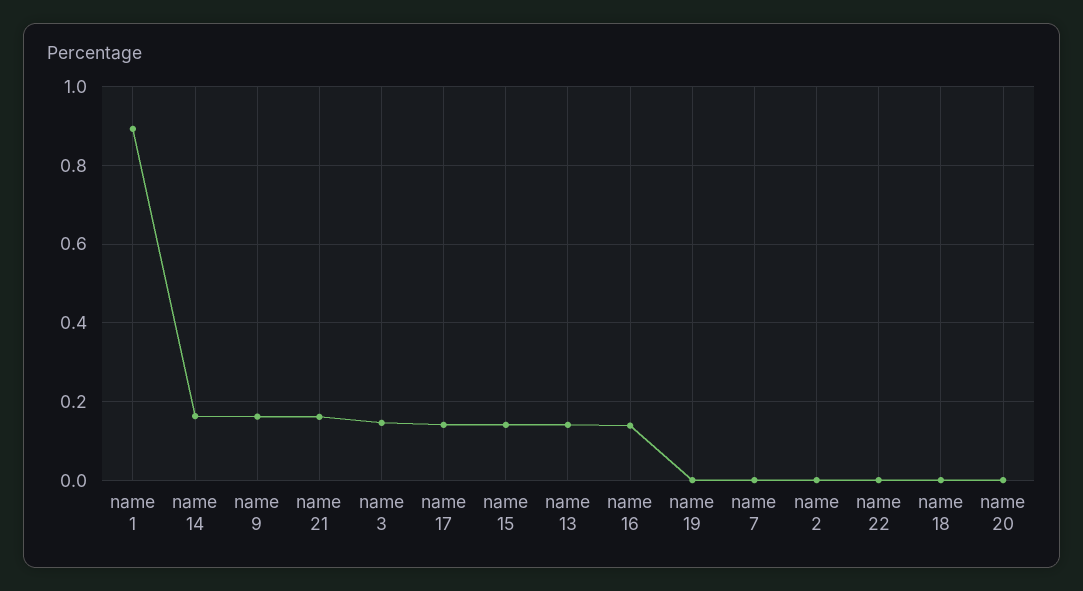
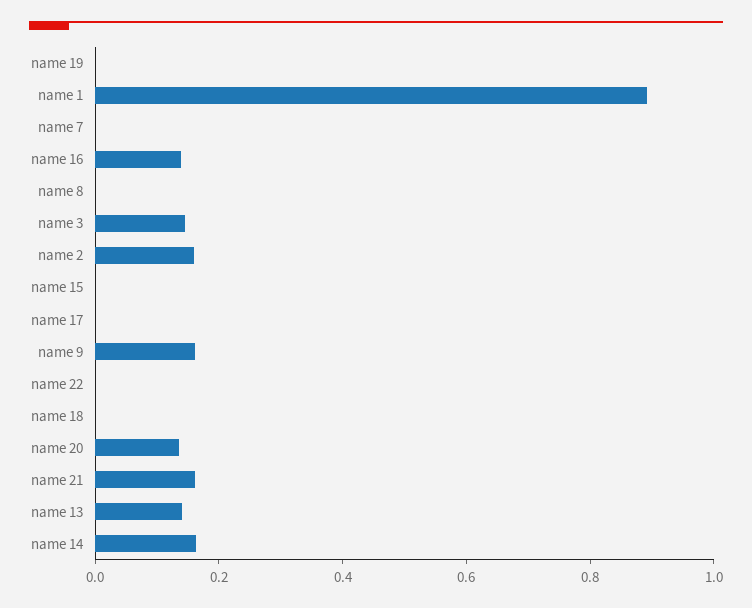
  {
    "name 1": 0.9,
    "name 14": 0.16,
    "name 9": 0.16,
    "name 21": 0.16,
    "name 3": 0.14,
-   "name 17": 0.14,
+   "name 17": 0,
-   "name 15": 0.14,
+   "name 15": 0,
    "name 13": 0.14,
    "name 16": 0.14,
    "name 19": 0,
    "name 7": 0,
-   "name 2": 0,
+   "name 2": 0.15,
    "name 22": 0,
    "name 18": 0,
-   "name 20": 0
+   "name 20": 0.15,
+   "name 8": 0
  }

